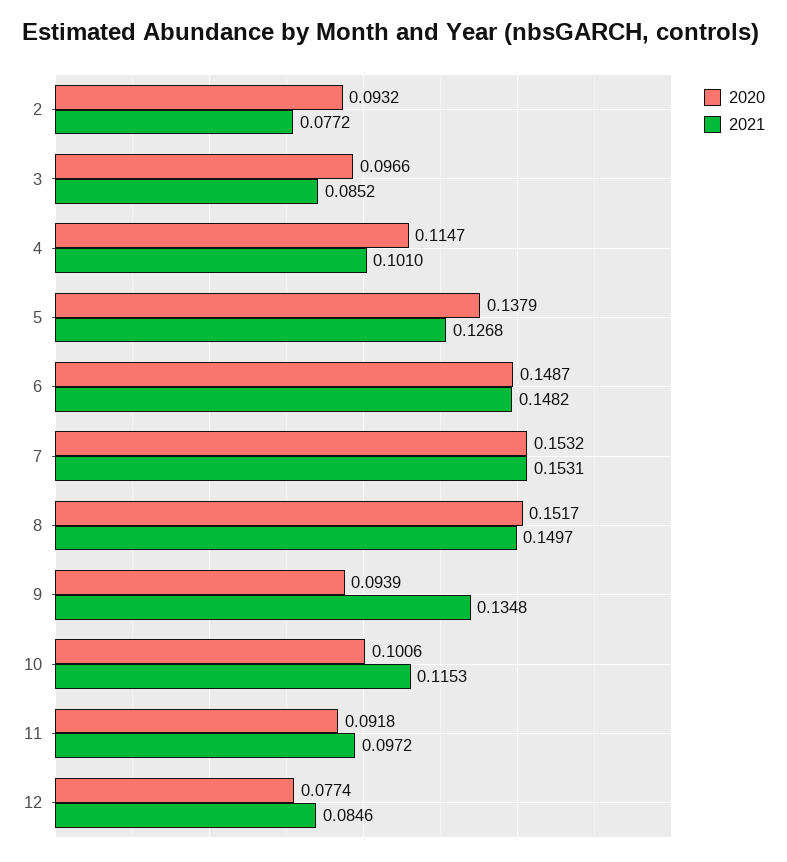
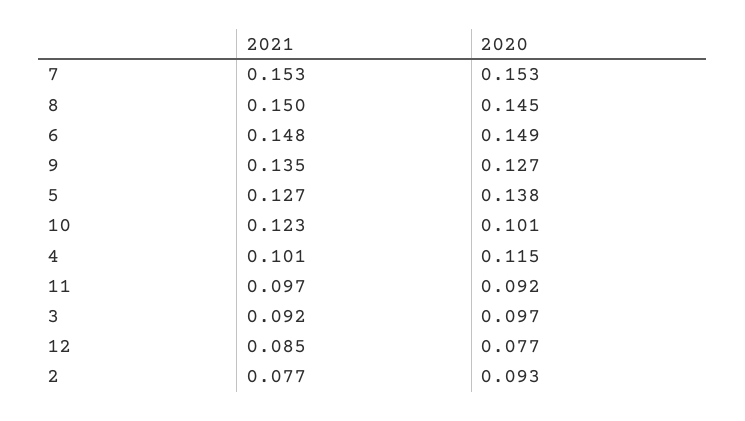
  {
    "2020": {
      "2": 0.0932,
      "3": 0.0966,
      "4": 0.1147,
      "5": 0.1379,
      "6": 0.1487,
      "7": 0.1532,
-     "8": 0.1517,
+     "8": 0.145,
-     "9": 0.0939,
+     "9": 0.127,
      "10": 0.1006,
      "11": 0.0918,
      "12": 0.0774
    },
    "2021": {
      "2": 0.0772,
-     "3": 0.0852,
+     "3": 0.092,
      "4": 0.101,
      "5": 0.1268,
      "6": 0.1482,
      "7": 0.1531,
      "8": 0.1497,
      "9": 0.1348,
-     "10": 0.1153,
+     "10": 0.123,
      "11": 0.0972,
      "12": 0.0846
    }
  }

